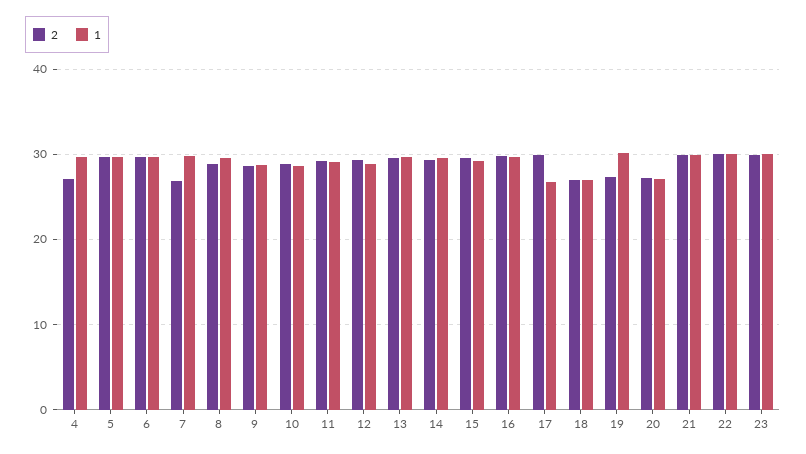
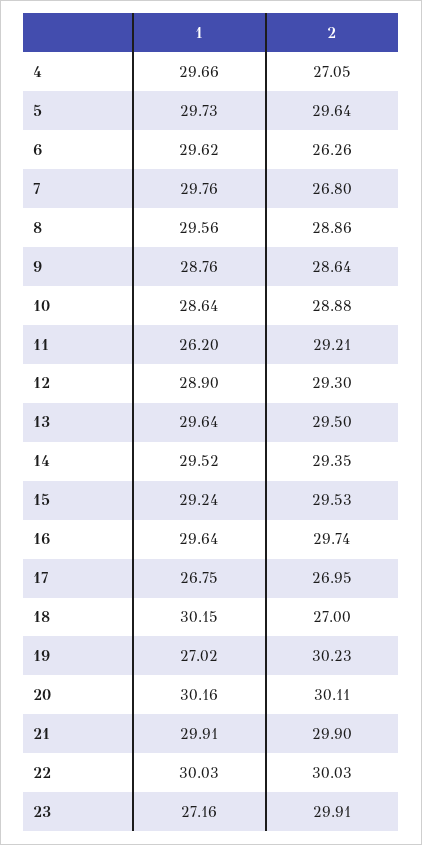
  {
    "2": {
      "4": 27.05,
      "5": 29.64,
-     "6": 30,
+     "6": 26.26,
      "7": 26.8,
      "8": 28.86,
      "9": 28.64,
      "10": 28.88,
      "11": 29.21,
      "12": 29.3,
      "13": 29.5,
      "14": 29.35,
      "15": 29.53,
      "16": 29.74,
-     "17": 30,
+     "17": 26.95,
      "18": 27,
-     "19": 27,
+     "19": 30.23,
-     "20": 27,
+     "20": 30.11,
      "21": 29.9,
      "22": 30.03,
      "23": 29.91
    },
    "1": {
      "4": 29.66,
      "5": 29.73,
      "6": 29.62,
      "7": 29.76,
      "8": 29.56,
      "9": 28.76,
      "10": 28.64,
-     "11": 29,
+     "11": 26.2,
      "12": 28.9,
      "13": 29.64,
      "14": 29.52,
      "15": 29.24,
      "16": 29.64,
      "17": 26.75,
-     "18": 27,
+     "18": 30.15,
-     "19": 30,
+     "19": 27.02,
-     "20": 27,
+     "20": 30.16,
      "21": 29.91,
      "22": 30.03,
-     "23": 30
+     "23": 27.16
    }
  }

